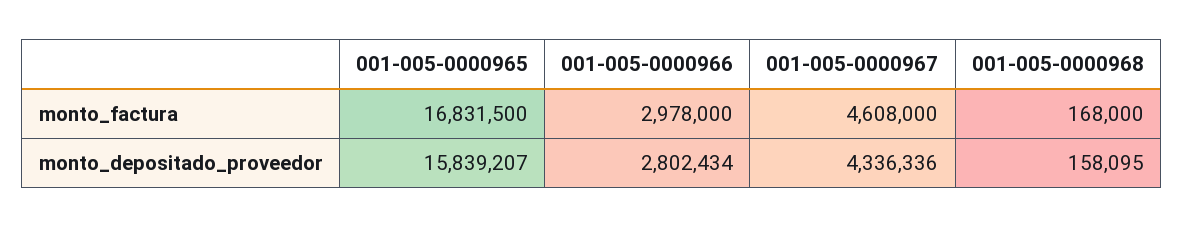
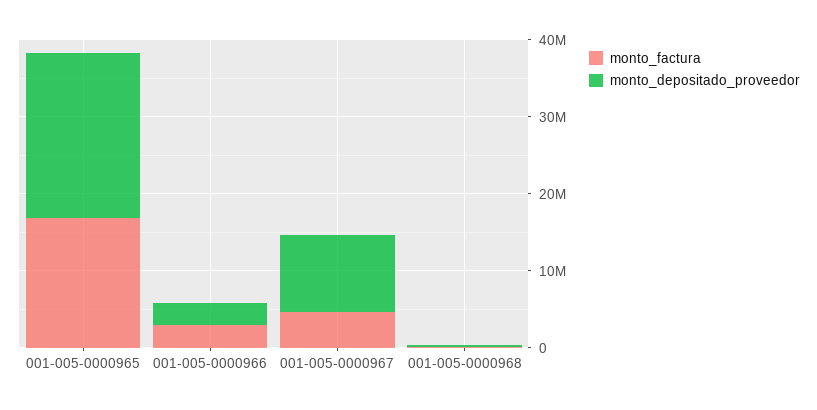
  {
    "monto_factura": {
      "001-005-0000965": 16831500,
      "001-005-0000966": 2978000,
      "001-005-0000967": 4608000,
      "001-005-0000968": 168000
    },
    "monto_depositado_proveedor": {
-     "001-005-0000965": 15839207,
+     "001-005-0000965": 22000000,
      "001-005-0000966": 2802434,
-     "001-005-0000967": 4336336,
+     "001-005-0000967": 10000000,
      "001-005-0000968": 158095
    }
  }

